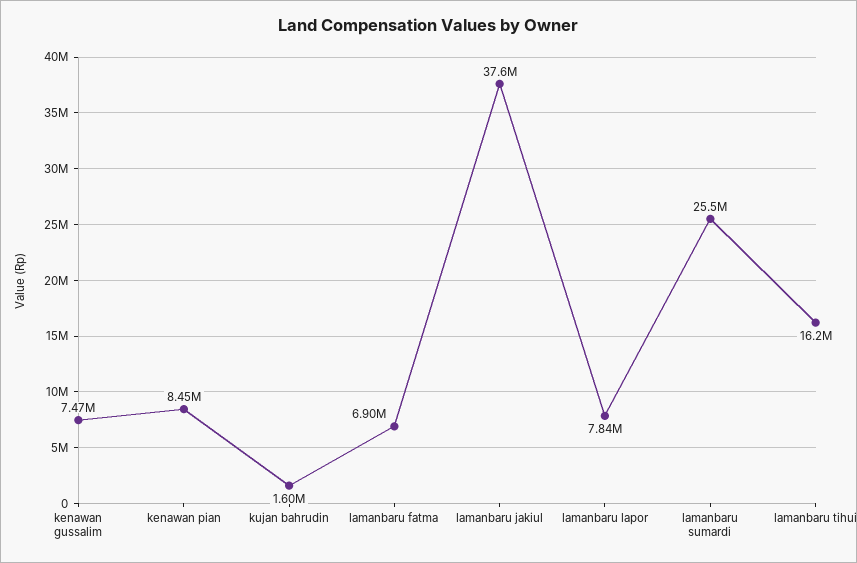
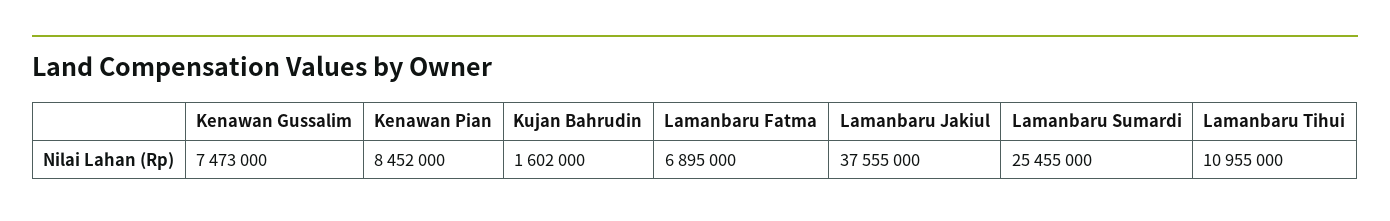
  {
    "kenawan gussalim": 7473000,
    "kenawan pian": 8452000,
    "kujan bahrudin": 1602000,
    "lamanbaru fatma": 6895000,
    "lamanbaru jakiul": 37555000,
-   "lamanbaru lapor": 7840000,
    "lamanbaru sumardi": 25455000,
-   "lamanbaru tihui": 16200000
+   "lamanbaru tihui": 10955000
  }

